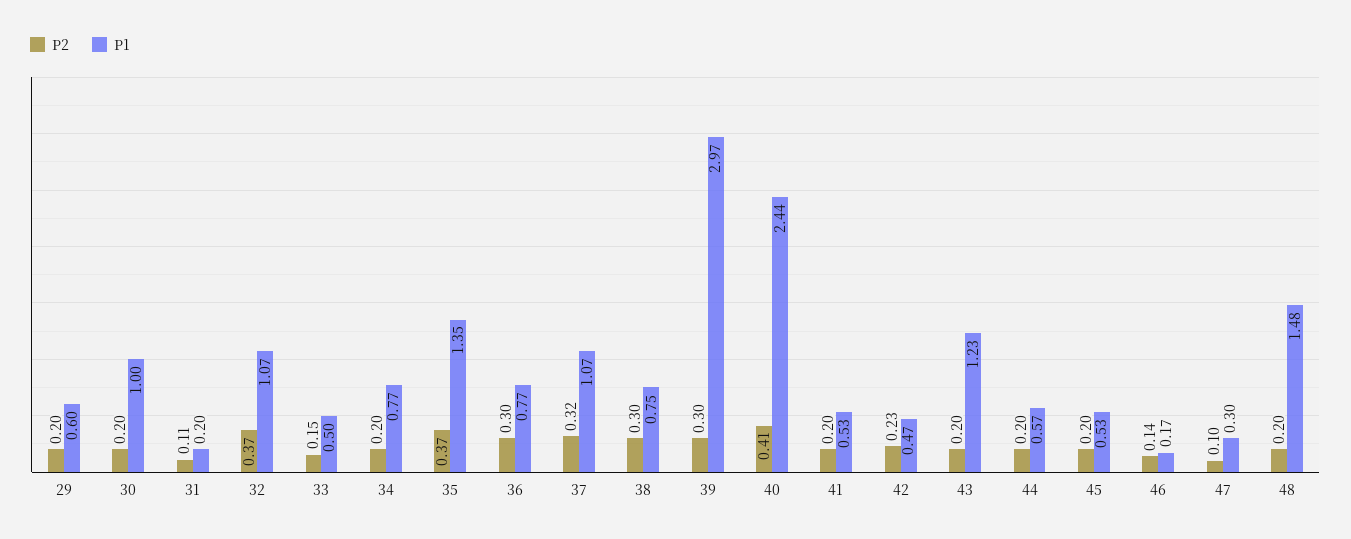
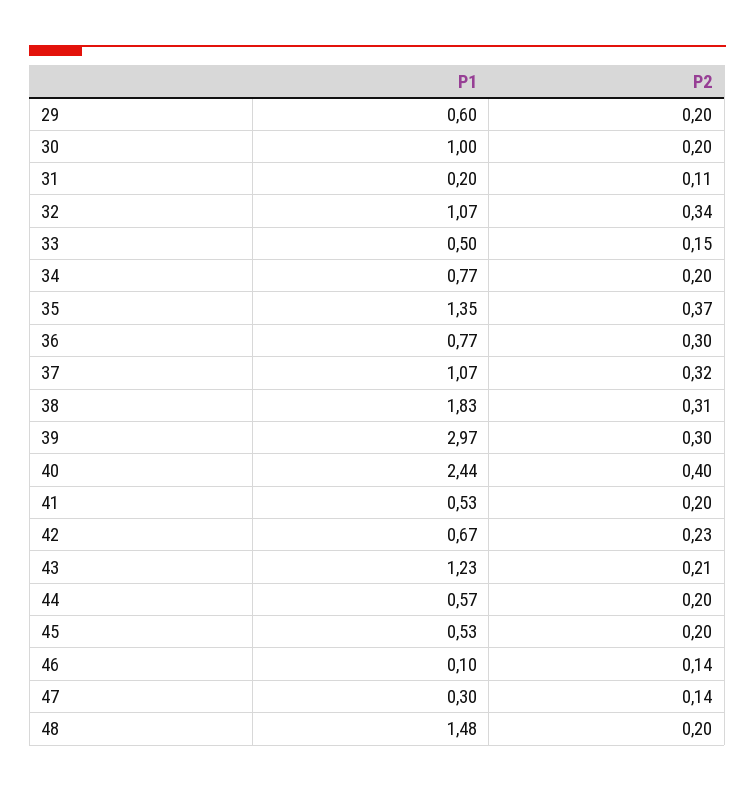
  {
    "P2": {
      "29": 0.2,
      "30": 0.2,
      "31": 0.11,
-     "32": 0.37,
+     "32": 0.34,
      "33": 0.15,
      "34": 0.2,
      "35": 0.37,
      "36": 0.3,
      "37": 0.32,
-     "38": 0.3,
+     "38": 0.31,
      "39": 0.3,
-     "40": 0.41,
+     "40": 0.4,
      "41": 0.2,
      "42": 0.23,
-     "43": 0.2,
+     "43": 0.21,
      "44": 0.2,
      "45": 0.2,
      "46": 0.14,
-     "47": 0.1,
+     "47": 0.14,
      "48": 0.2
    },
    "P1": {
      "29": 0.6,
      "30": 1,
      "31": 0.2,
      "32": 1.07,
      "33": 0.5,
      "34": 0.77,
      "35": 1.35,
      "36": 0.77,
      "37": 1.07,
-     "38": 0.75,
+     "38": 1.83,
      "39": 2.97,
      "40": 2.44,
      "41": 0.53,
-     "42": 0.47,
+     "42": 0.67,
      "43": 1.23,
      "44": 0.57,
      "45": 0.53,
-     "46": 0.17,
+     "46": 0.1,
      "47": 0.3,
      "48": 1.48
    }
  }

